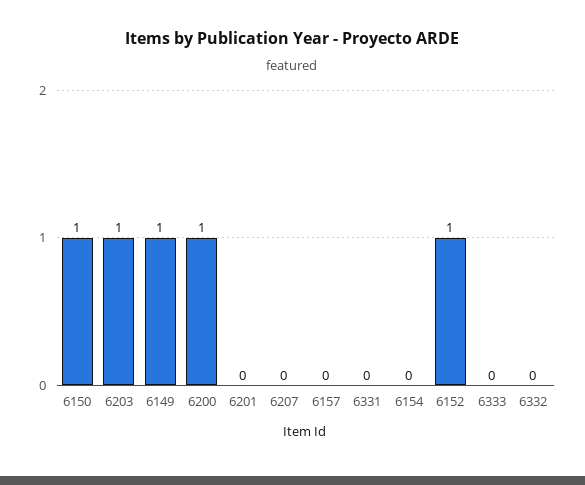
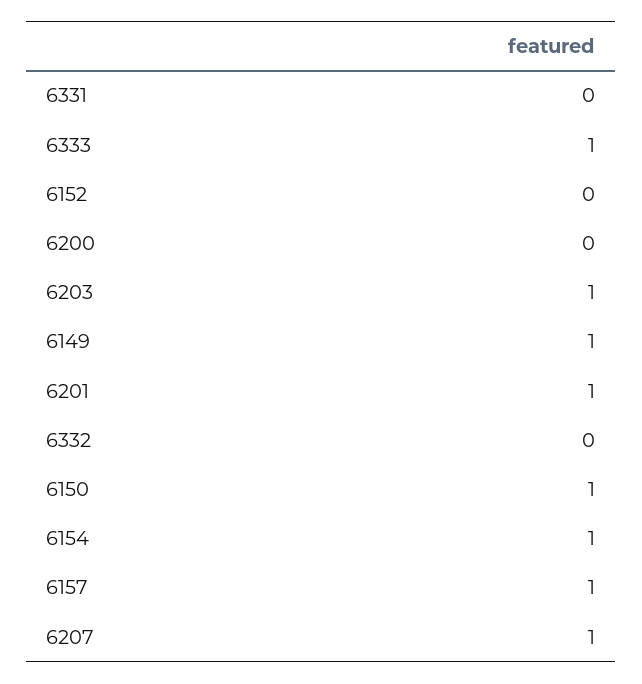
  {
    "6150": 1,
    "6203": 1,
    "6149": 1,
-   "6200": 1,
+   "6200": 0,
-   "6201": 0,
+   "6201": 1,
-   "6207": 0,
+   "6207": 1,
-   "6157": 0,
+   "6157": 1,
    "6331": 0,
-   "6154": 0,
+   "6154": 1,
-   "6152": 1,
+   "6152": 0,
-   "6333": 0,
+   "6333": 1,
    "6332": 0
  }

